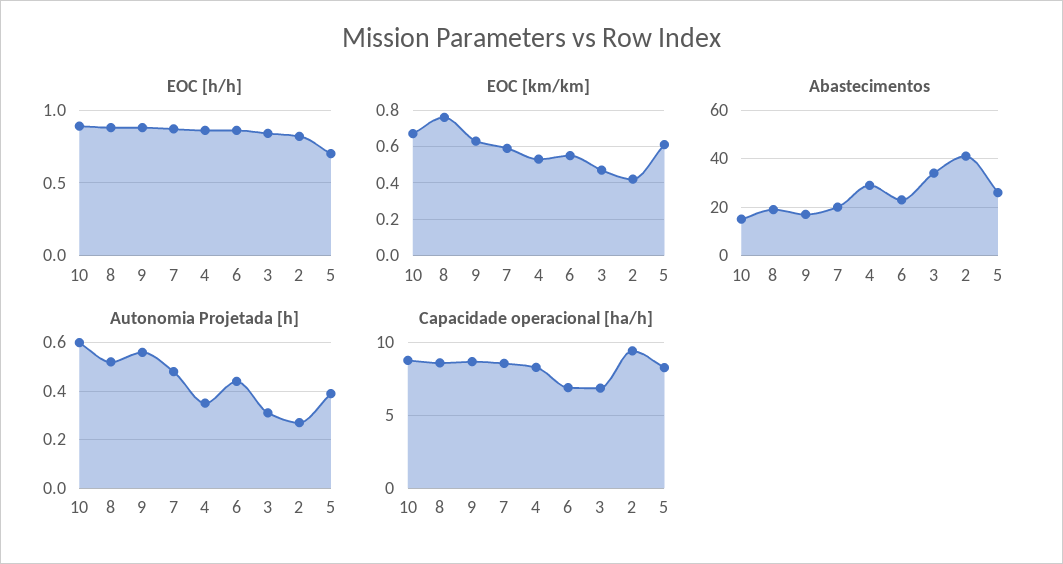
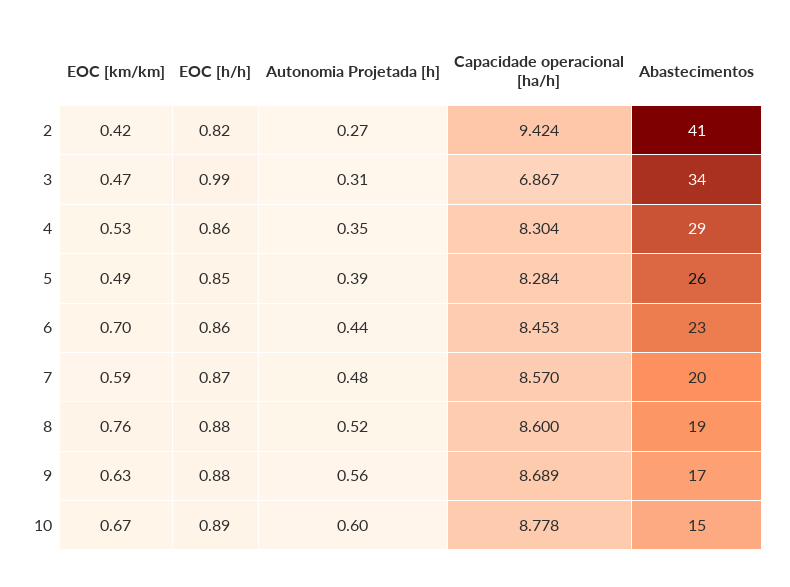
  {
    "EOC [h/h]": {
      "10": 0.89,
      "8": 0.88,
      "9": 0.88,
      "7": 0.87,
      "4": 0.86,
      "6": 0.86,
-     "3": 0.85,
+     "3": 0.99,
      "2": 0.82,
-     "5": 0.7
+     "5": 0.85
    },
    "EOC [km/km]": {
      "10": 0.67,
      "8": 0.76,
      "9": 0.63,
      "7": 0.59,
      "4": 0.53,
-     "6": 0.55,
+     "6": 0.7,
      "3": 0.47,
      "2": 0.42,
-     "5": 0.6
+     "5": 0.49
    },
    "Abastecimentos": {
      "10": 15,
      "8": 19,
      "9": 17,
      "7": 20,
      "4": 29,
      "6": 23,
      "3": 34,
      "2": 41,
      "5": 26
    },
    "Autonomia Projetada [h]": {
      "10": 0.6,
      "8": 0.52,
      "9": 0.56,
      "7": 0.48,
      "4": 0.35,
      "6": 0.44,
      "3": 0.31,
      "2": 0.27,
      "5": 0.39
    },
    "Capacidade operacional [ha/h]": {
      "10": 8.778,
      "8": 8.6,
      "9": 8.689,
      "7": 8.57,
      "4": 8.304,
-     "6": 7,
+     "6": 8.453,
      "3": 6.867,
      "2": 9.424,
      "5": 8.284
    }
  }

